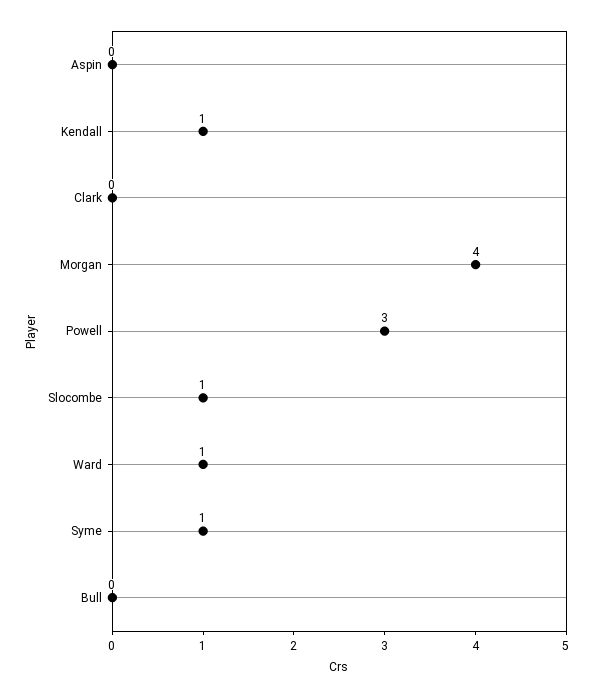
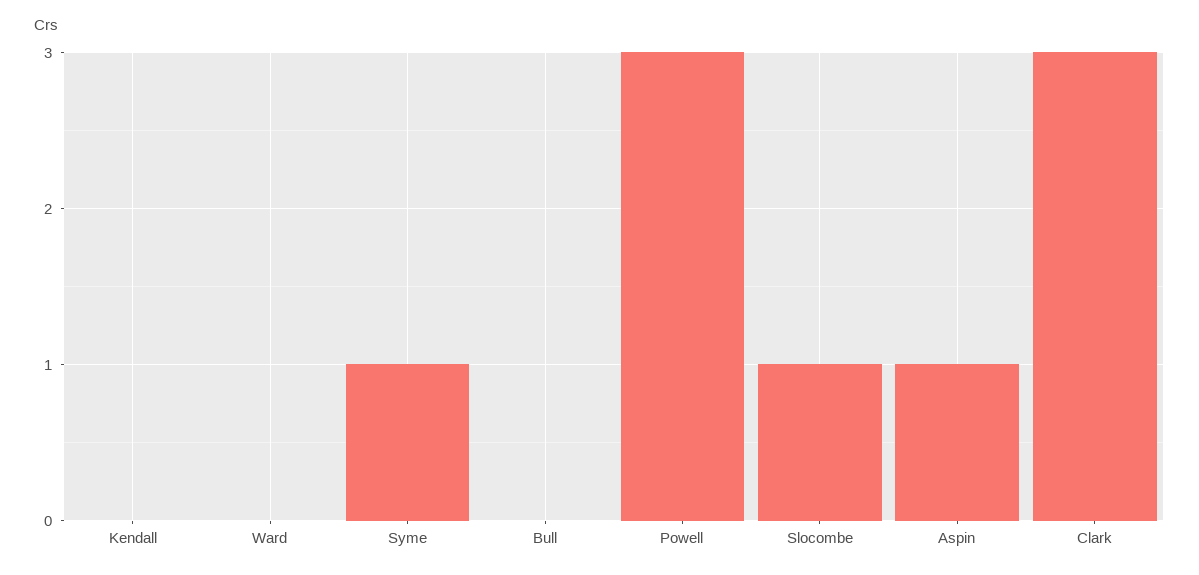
  {
-   "Aspin": 0,
+   "Aspin": 1,
-   "Kendall": 1,
+   "Kendall": 0,
-   "Clark": 0,
+   "Clark": 3,
-   "Morgan": 4,
    "Powell": 3,
    "Slocombe": 1,
-   "Ward": 1,
+   "Ward": 0,
    "Syme": 1,
    "Bull": 0
  }

